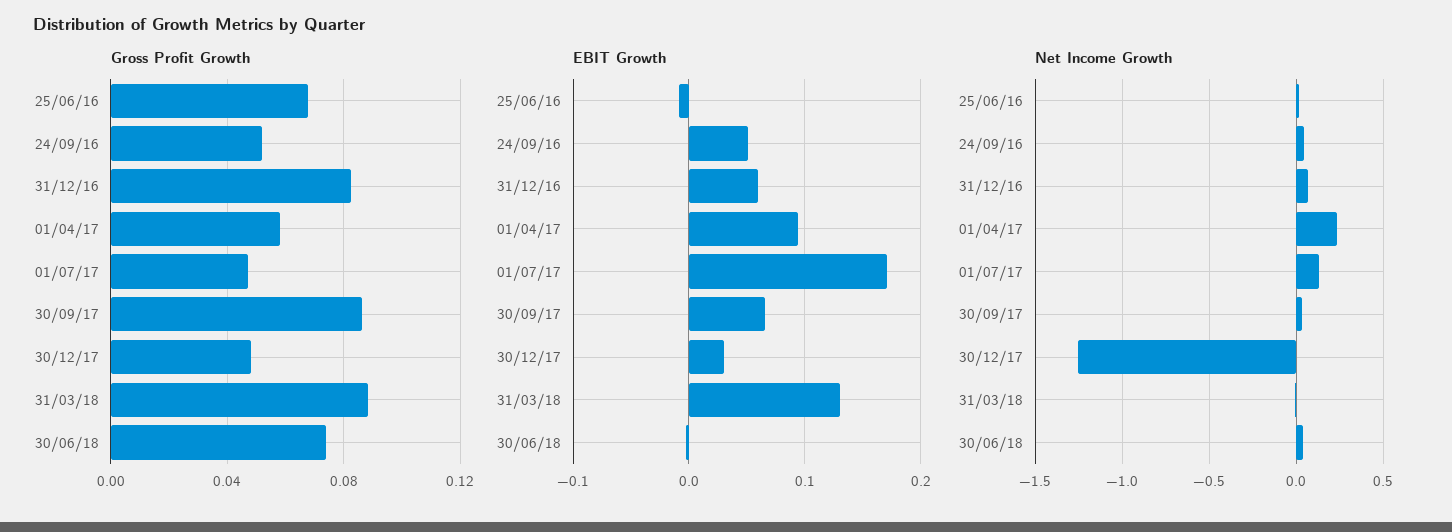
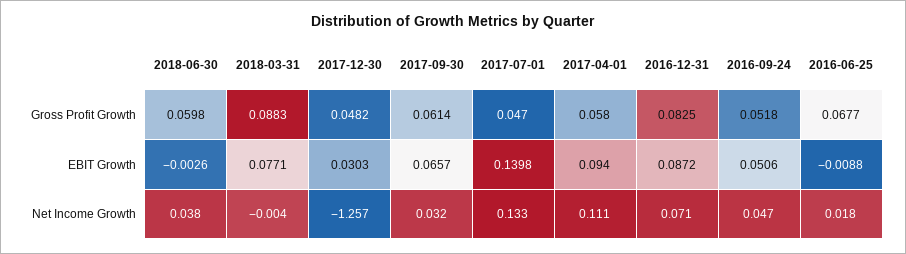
  {
    "Gross Profit Growth": {
      "25/06/16": 0.0677,
      "24/09/16": 0.0518,
      "31/12/16": 0.0825,
      "01/04/17": 0.058,
      "01/07/17": 0.047,
-     "30/09/17": 0.085,
+     "30/09/17": 0.0614,
      "30/12/17": 0.0482,
      "31/03/18": 0.0883,
-     "30/06/18": 0.075
+     "30/06/18": 0.0598
    },
    "EBIT Growth": {
      "25/06/16": -0.0088,
      "24/09/16": 0.0506,
-     "31/12/16": 0.06,
+     "31/12/16": 0.0872,
      "01/04/17": 0.094,
-     "01/07/17": 0.17,
+     "01/07/17": 0.1398,
      "30/09/17": 0.0657,
      "30/12/17": 0.0303,
-     "31/03/18": 0.13,
+     "31/03/18": 0.0771,
      "30/06/18": -0.0026
    },
    "Net Income Growth": {
      "25/06/16": 0.018,
      "24/09/16": 0.047,
      "31/12/16": 0.071,
-     "01/04/17": 0.25,
+     "01/04/17": 0.111,
      "01/07/17": 0.133,
      "30/09/17": 0.032,
      "30/12/17": -1.257,
      "31/03/18": -0.004,
      "30/06/18": 0.038
    }
  }

